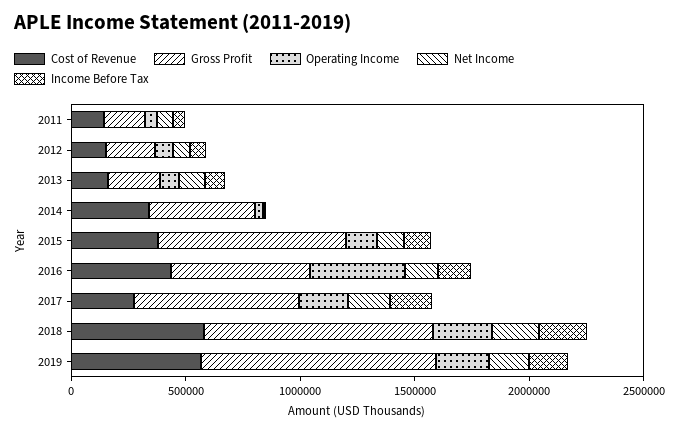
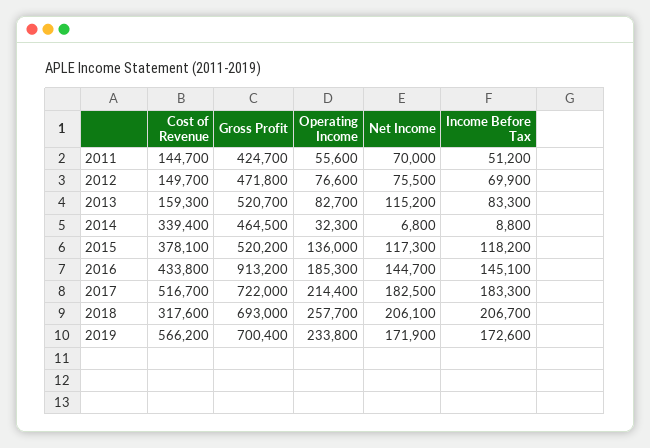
  {
    "Cost of Revenue": {
      "2011": 144700,
      "2012": 149700,
      "2013": 159300,
      "2014": 339400,
      "2015": 378100,
      "2016": 433800,
-     "2017": 300000,
+     "2017": 516700,
-     "2018": 600000,
+     "2018": 317600,
      "2019": 566200
    },
    "Gross Profit": {
-     "2011": 200000,
+     "2011": 424700,
-     "2012": 200000,
+     "2012": 471800,
-     "2013": 200000,
+     "2013": 520700,
      "2014": 464500,
-     "2015": 800000,
+     "2015": 520200,
-     "2016": 600000,
+     "2016": 913200,
      "2017": 722000,
-     "2018": 1000000,
+     "2018": 693000,
-     "2019": 1000000
+     "2019": 700400
    },
    "Operating Income": {
      "2011": 55600,
      "2012": 76600,
      "2013": 82700,
      "2014": 32300,
      "2015": 136000,
-     "2016": 400000,
+     "2016": 185300,
      "2017": 214400,
      "2018": 257700,
      "2019": 233800
    },
    "Net Income": {
      "2011": 70000,
      "2012": 75500,
      "2013": 115200,
      "2014": 6800,
      "2015": 117300,
      "2016": 144700,
      "2017": 182500,
      "2018": 206100,
      "2019": 171900
    },
    "Income Before Tax": {
      "2011": 51200,
      "2012": 69900,
      "2013": 83300,
      "2014": 8800,
      "2015": 118200,
      "2016": 145100,
      "2017": 183300,
      "2018": 206700,
      "2019": 172600
    }
  }

